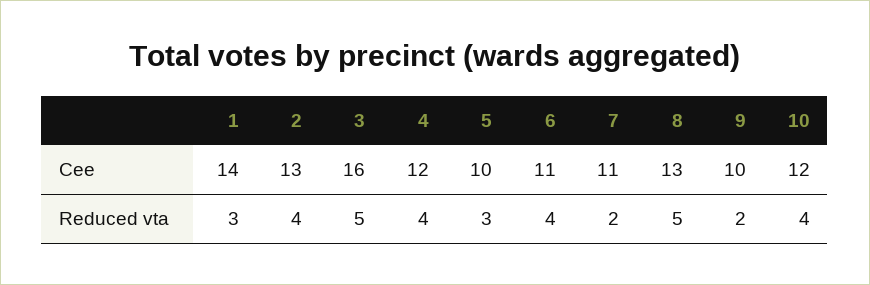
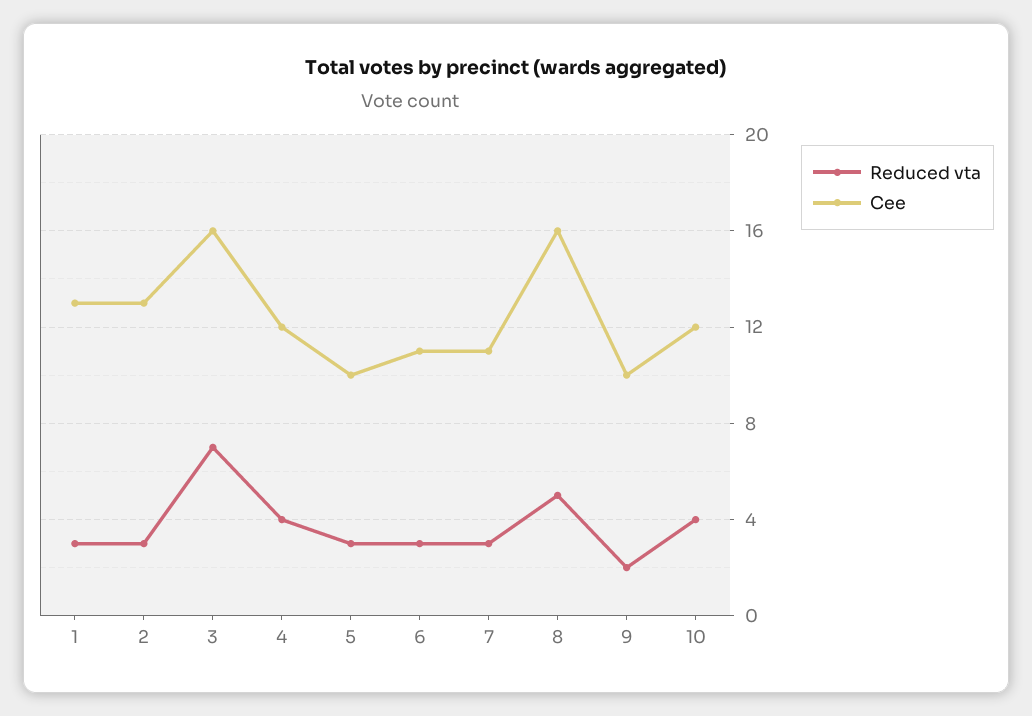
  {
    "Cee": {
-     "1": 14,
+     "1": 13,
      "2": 13,
      "3": 16,
      "4": 12,
      "5": 10,
      "6": 11,
      "7": 11,
-     "8": 13,
+     "8": 16,
      "9": 10,
      "10": 12
    },
    "Reduced vta": {
      "1": 3,
-     "2": 4,
+     "2": 3,
-     "3": 5,
+     "3": 7,
      "4": 4,
      "5": 3,
-     "6": 4,
+     "6": 3,
-     "7": 2,
+     "7": 3,
      "8": 5,
      "9": 2,
      "10": 4
    }
  }

